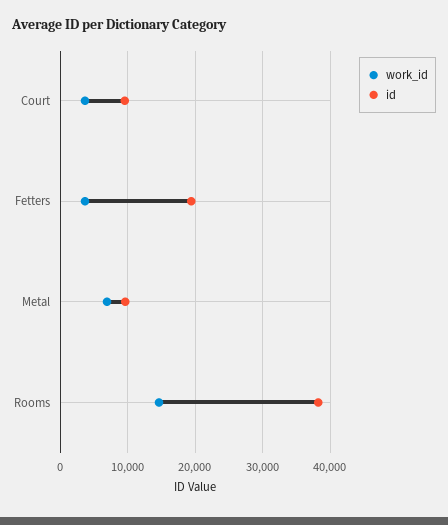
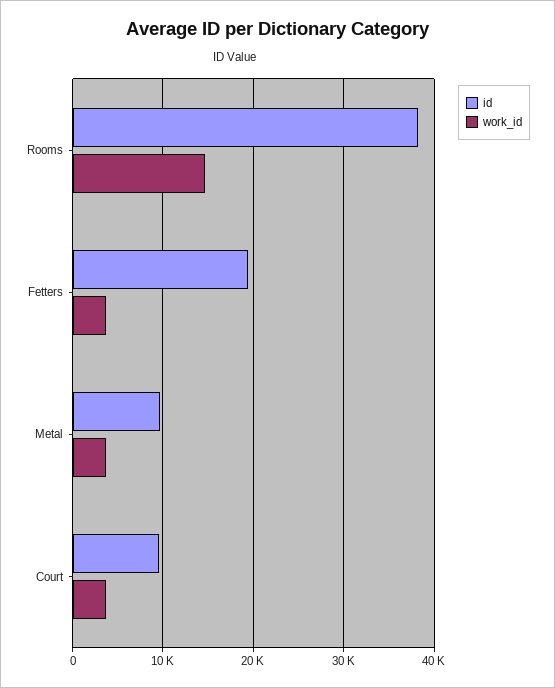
  {
    "work_id": {
      "Court": 4000,
      "Fetters": 4000,
-     "Metal": 7000,
+     "Metal": 4000,
      "Rooms": 15000
    },
    "id": {
      "Court": 10000,
      "Fetters": 19000,
      "Metal": 10000,
      "Rooms": 38000
    }
  }

